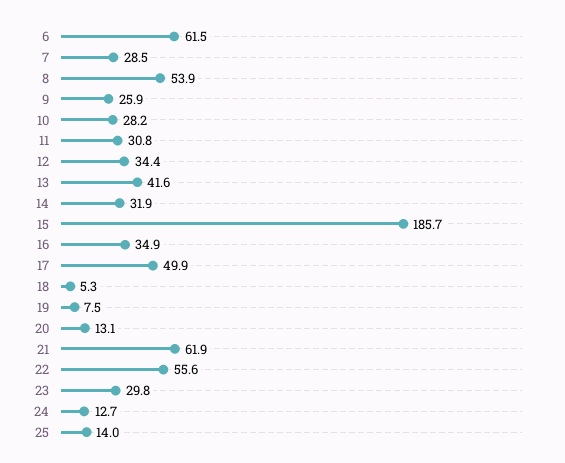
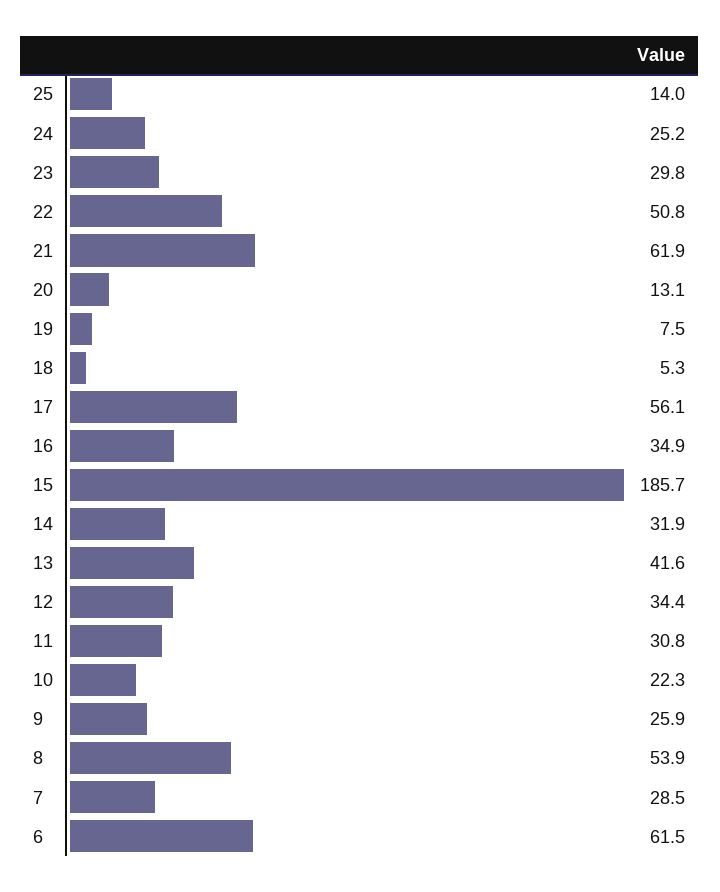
  {
    "6": 61.5,
    "7": 28.5,
    "8": 53.9,
    "9": 25.9,
-   "10": 28.2,
+   "10": 22.3,
    "11": 30.8,
    "12": 34.4,
    "13": 41.6,
    "14": 31.9,
    "15": 185.7,
    "16": 34.9,
-   "17": 49.9,
+   "17": 56.1,
    "18": 5.3,
    "19": 7.5,
    "20": 13.1,
    "21": 61.9,
-   "22": 55.6,
+   "22": 50.8,
    "23": 29.8,
-   "24": 12.7,
+   "24": 25.2,
    "25": 14
  }

